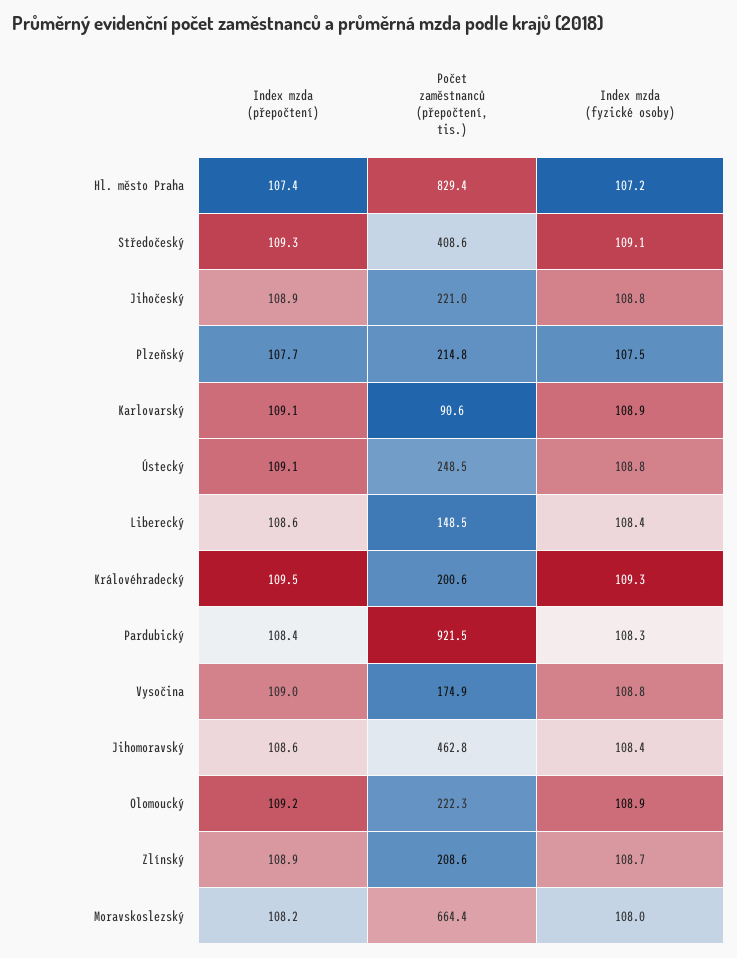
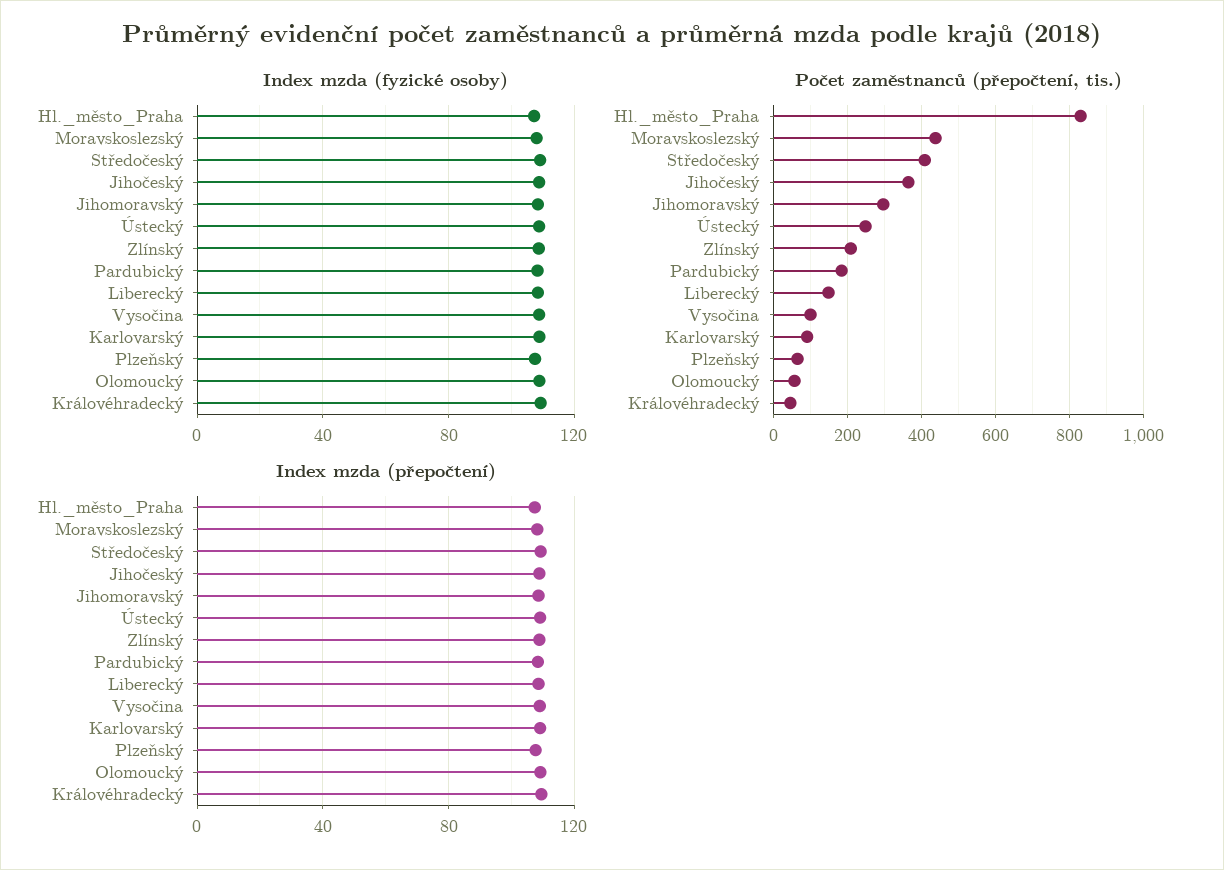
  {
    "Index mzda (přepočtení)": {
      "Hl. město Praha": 107.4,
      "Středočeský": 109.3,
      "Jihočeský": 108.9,
      "Plzeňský": 107.7,
      "Karlovarský": 109.1,
      "Ústecký": 109.1,
      "Liberecký": 108.6,
      "Královéhradecký": 109.5,
      "Pardubický": 108.4,
      "Vysočina": 109,
      "Jihomoravský": 108.6,
      "Olomoucký": 109.2,
      "Zlínský": 108.9,
      "Moravskoslezský": 108.2
    },
    "Počet zaměstnanců (přepočtení, tis.)": {
      "Hl. město Praha": 829.4,
      "Středočeský": 408.6,
-     "Jihočeský": 221,
+     "Jihočeský": 360,
-     "Plzeňský": 214.8,
+     "Plzeňský": 60,
      "Karlovarský": 90.6,
      "Ústecký": 248.5,
      "Liberecký": 148.5,
-     "Královéhradecký": 200.6,
+     "Královéhradecký": 40,
-     "Pardubický": 921.5,
+     "Pardubický": 180,
-     "Vysočina": 174.9,
+     "Vysočina": 100,
-     "Jihomoravský": 462.8,
+     "Jihomoravský": 300,
-     "Olomoucký": 222.3,
+     "Olomoucký": 60,
      "Zlínský": 208.6,
-     "Moravskoslezský": 664.4
+     "Moravskoslezský": 440
    },
    "Index mzda (fyzické osoby)": {
      "Hl. město Praha": 107.2,
      "Středočeský": 109.1,
      "Jihočeský": 108.8,
      "Plzeňský": 107.5,
      "Karlovarský": 108.9,
      "Ústecký": 108.8,
      "Liberecký": 108.4,
      "Královéhradecký": 109.3,
      "Pardubický": 108.3,
      "Vysočina": 108.8,
      "Jihomoravský": 108.4,
      "Olomoucký": 108.9,
      "Zlínský": 108.7,
      "Moravskoslezský": 108
    }
  }

